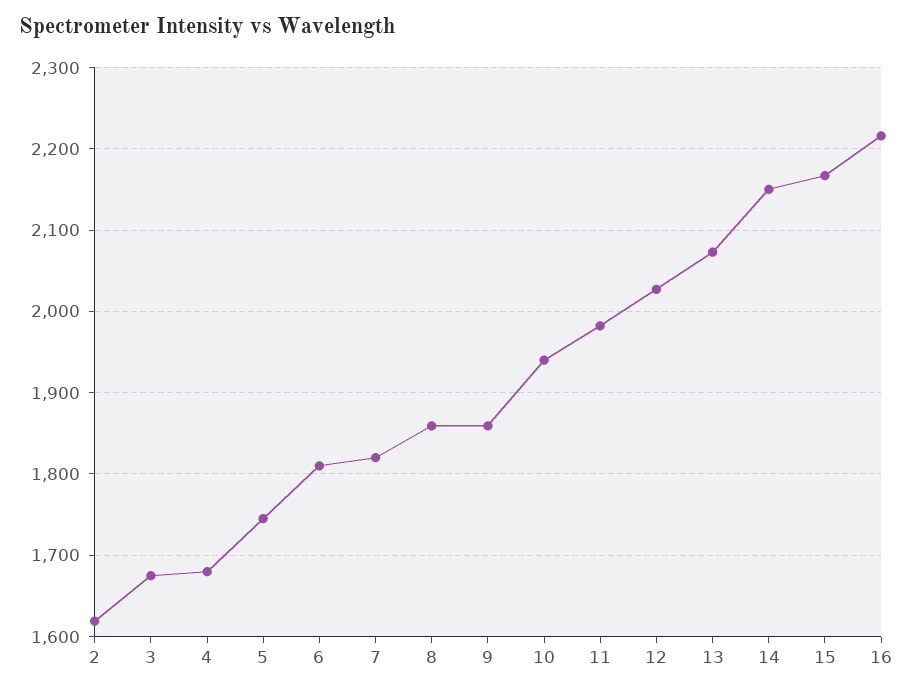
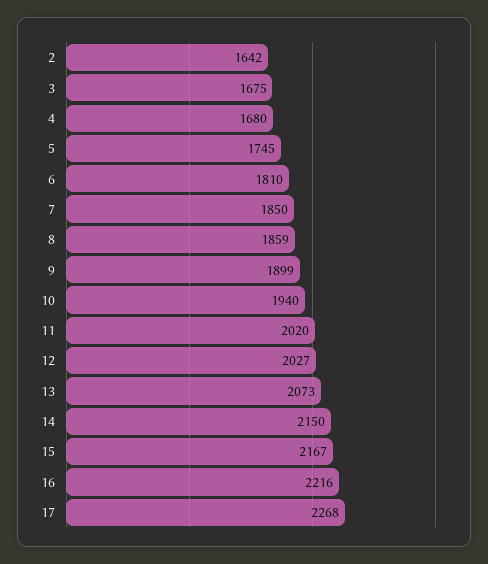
  {
-   "2": 1620,
+   "2": 1642,
    "3": 1675,
    "4": 1680,
    "5": 1745,
    "6": 1810,
-   "7": 1820,
+   "7": 1850,
    "8": 1859,
-   "9": 1860,
+   "9": 1899,
    "10": 1940,
-   "11": 1980,
+   "11": 2020,
    "12": 2027,
    "13": 2073,
    "14": 2150,
    "15": 2167,
-   "16": 2216
+   "16": 2216,
+   "17": 2268
  }

